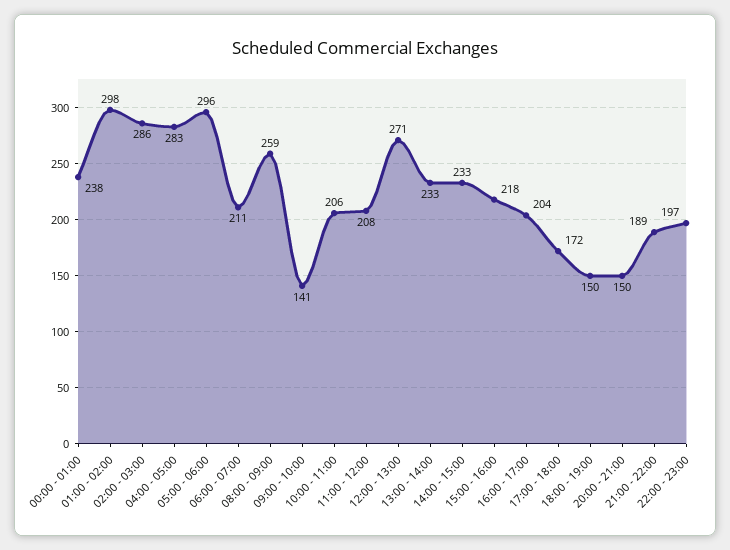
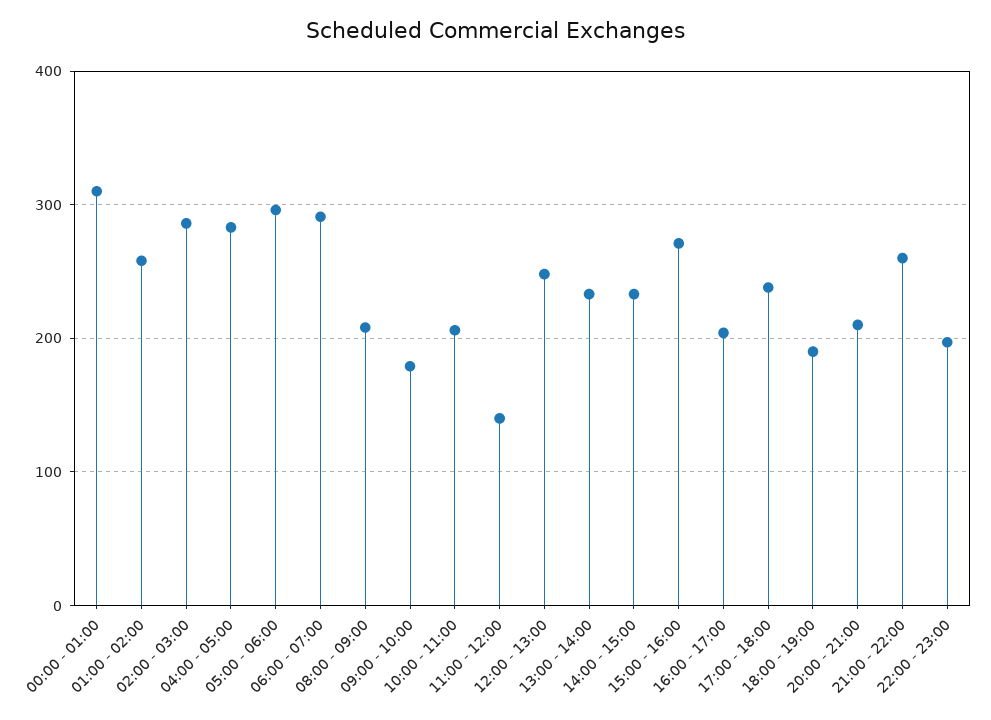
  {
-   "00:00 - 01:00": 238,
+   "00:00 - 01:00": 310,
-   "01:00 - 02:00": 298,
+   "01:00 - 02:00": 260,
    "02:00 - 03:00": 286,
    "04:00 - 05:00": 283,
    "05:00 - 06:00": 296,
-   "06:00 - 07:00": 211,
+   "06:00 - 07:00": 290,
-   "08:00 - 09:00": 259,
+   "08:00 - 09:00": 210,
-   "09:00 - 10:00": 141,
+   "09:00 - 10:00": 180,
    "10:00 - 11:00": 206,
-   "11:00 - 12:00": 208,
+   "11:00 - 12:00": 140,
-   "12:00 - 13:00": 271,
+   "12:00 - 13:00": 250,
    "13:00 - 14:00": 233,
    "14:00 - 15:00": 233,
-   "15:00 - 16:00": 218,
+   "15:00 - 16:00": 270,
    "16:00 - 17:00": 204,
-   "17:00 - 18:00": 172,
+   "17:00 - 18:00": 240,
-   "18:00 - 19:00": 150,
+   "18:00 - 19:00": 190,
-   "20:00 - 21:00": 150,
+   "20:00 - 21:00": 210,
-   "21:00 - 22:00": 189,
+   "21:00 - 22:00": 260,
    "22:00 - 23:00": 197
  }

